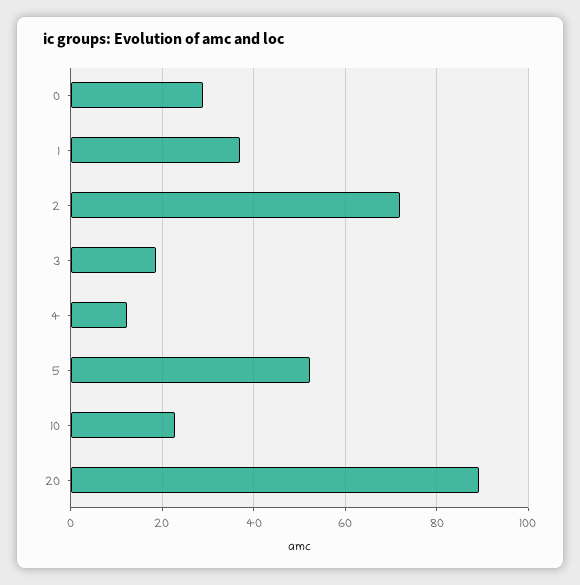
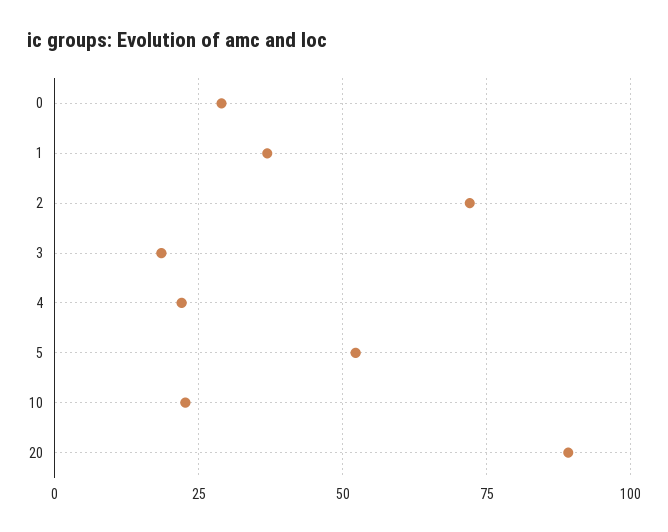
  {
    "0": 28,
    "1": 36,
    "2": 72,
    "3": 18,
-   "4": 12,
+   "4": 22.5,
    "5": 52,
    "10": 22,
    "20": 90
  }

